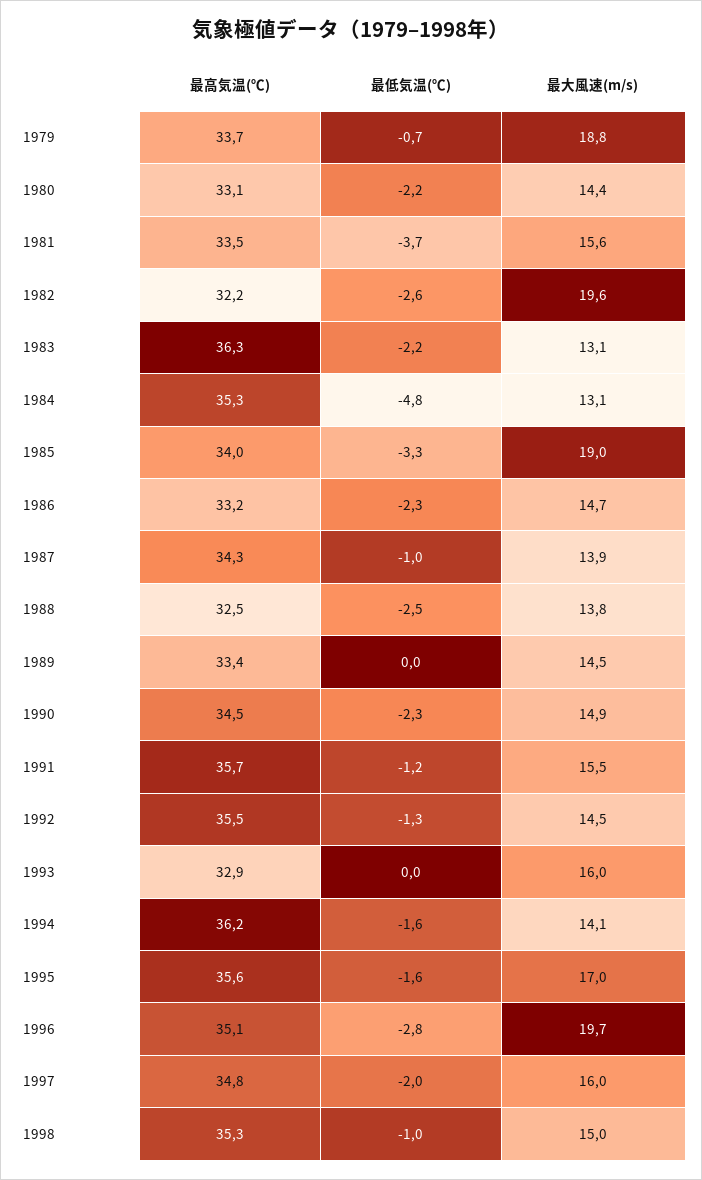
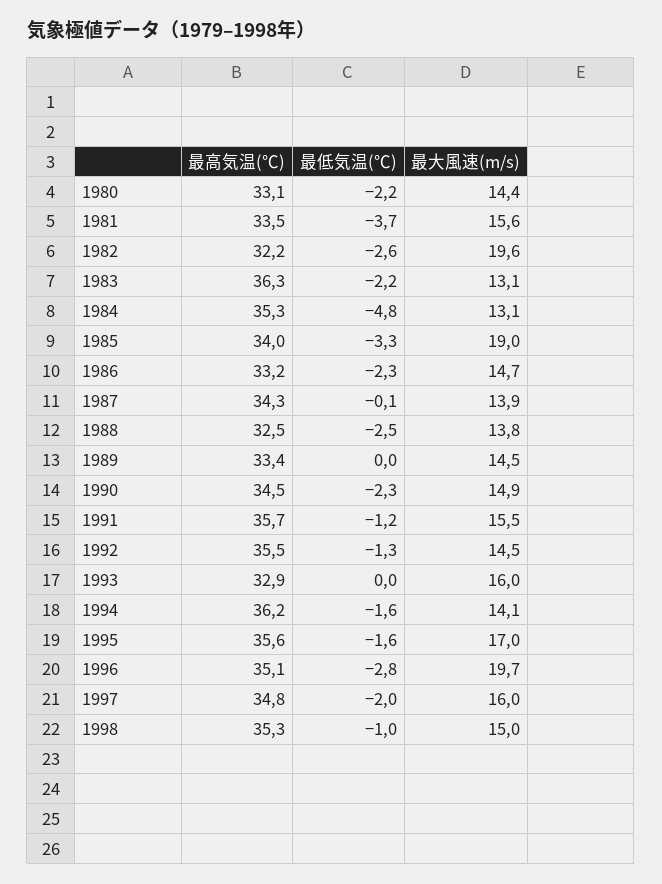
  {
    "最高気温(℃)": {
-     "1979": 33.7,
      "1980": 33.1,
      "1981": 33.5,
      "1982": 32.2,
      "1983": 36.3,
      "1984": 35.3,
      "1985": 34,
      "1986": 33.2,
      "1987": 34.3,
      "1988": 32.5,
      "1989": 33.4,
      "1990": 34.5,
      "1991": 35.7,
      "1992": 35.5,
      "1993": 32.9,
      "1994": 36.2,
      "1995": 35.6,
      "1996": 35.1,
      "1997": 34.8,
      "1998": 35.3
    },
    "最低気温(℃)": {
-     "1979": -0.7,
      "1980": -2.2,
      "1981": -3.7,
      "1982": -2.6,
      "1983": -2.2,
      "1984": -4.8,
      "1985": -3.3,
      "1986": -2.3,
-     "1987": -1,
+     "1987": -0.1,
      "1988": -2.5,
      "1989": 0,
      "1990": -2.3,
      "1991": -1.2,
      "1992": -1.3,
      "1993": 0,
      "1994": -1.6,
      "1995": -1.6,
      "1996": -2.8,
      "1997": -2,
      "1998": -1
    },
    "最大風速(m/s)": {
-     "1979": 18.8,
      "1980": 14.4,
      "1981": 15.6,
      "1982": 19.6,
      "1983": 13.1,
      "1984": 13.1,
      "1985": 19,
      "1986": 14.7,
      "1987": 13.9,
      "1988": 13.8,
      "1989": 14.5,
      "1990": 14.9,
      "1991": 15.5,
      "1992": 14.5,
      "1993": 16,
      "1994": 14.1,
      "1995": 17,
      "1996": 19.7,
      "1997": 16,
      "1998": 15
    }
  }

